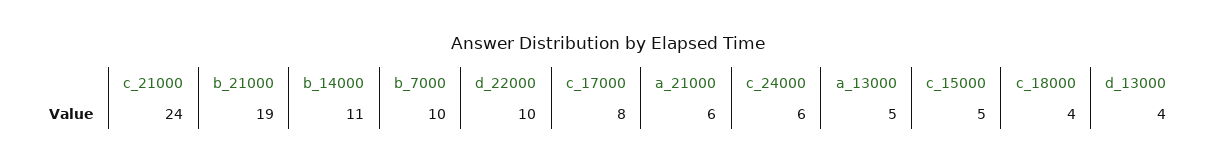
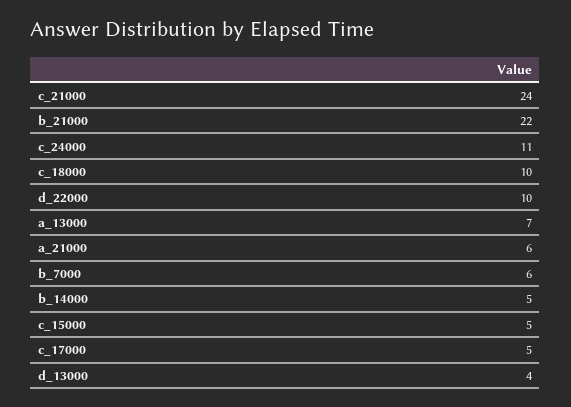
  {
    "c_21000": 24,
-   "b_21000": 19,
+   "b_21000": 22,
-   "b_14000": 11,
+   "b_14000": 5,
-   "b_7000": 10,
+   "b_7000": 6,
    "d_22000": 10,
-   "c_17000": 8,
+   "c_17000": 5,
    "a_21000": 6,
-   "c_24000": 6,
+   "c_24000": 11,
-   "a_13000": 5,
+   "a_13000": 7,
    "c_15000": 5,
-   "c_18000": 4,
+   "c_18000": 10,
    "d_13000": 4
  }

